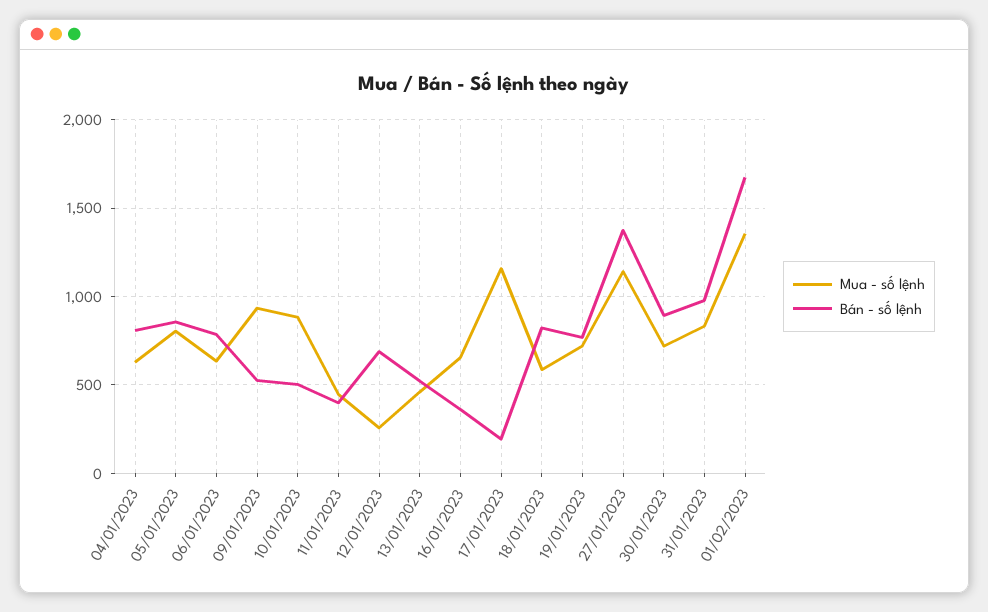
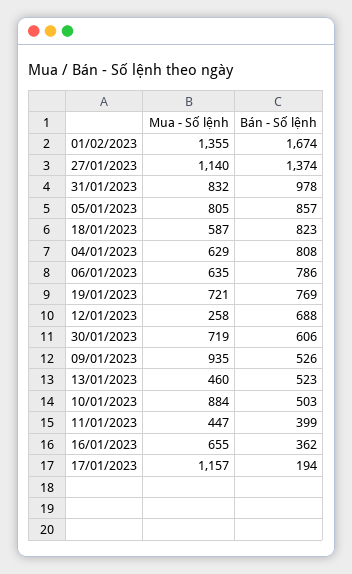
  {
    "Mua - số lệnh": {
      "04/01/2023": 629,
      "05/01/2023": 805,
      "06/01/2023": 635,
      "09/01/2023": 935,
      "10/01/2023": 884,
      "11/01/2023": 447,
      "12/01/2023": 258,
      "13/01/2023": 460,
      "16/01/2023": 655,
      "17/01/2023": 1157,
      "18/01/2023": 587,
      "19/01/2023": 721,
      "27/01/2023": 1140,
      "30/01/2023": 719,
      "31/01/2023": 832,
      "01/02/2023": 1355
    },
    "Bán - số lệnh": {
      "04/01/2023": 808,
      "05/01/2023": 857,
      "06/01/2023": 786,
      "09/01/2023": 526,
      "10/01/2023": 503,
      "11/01/2023": 399,
      "12/01/2023": 688,
      "13/01/2023": 523,
      "16/01/2023": 362,
      "17/01/2023": 194,
      "18/01/2023": 823,
      "19/01/2023": 769,
      "27/01/2023": 1374,
-     "30/01/2023": 900,
+     "30/01/2023": 606,
      "31/01/2023": 978,
      "01/02/2023": 1674
    }
  }

